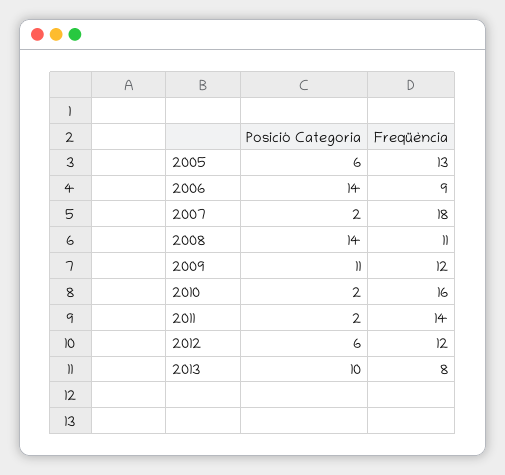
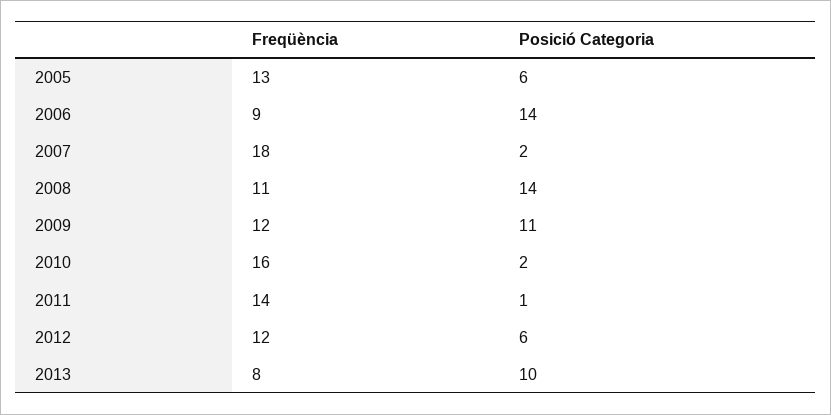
  {
    "Posició Categoria": {
      "2005": 6,
      "2006": 14,
      "2007": 2,
      "2008": 14,
      "2009": 11,
      "2010": 2,
-     "2011": 2,
+     "2011": 1,
      "2012": 6,
      "2013": 10
    },
    "Freqüència": {
      "2005": 13,
      "2006": 9,
      "2007": 18,
      "2008": 11,
      "2009": 12,
      "2010": 16,
      "2011": 14,
      "2012": 12,
      "2013": 8
    }
  }

